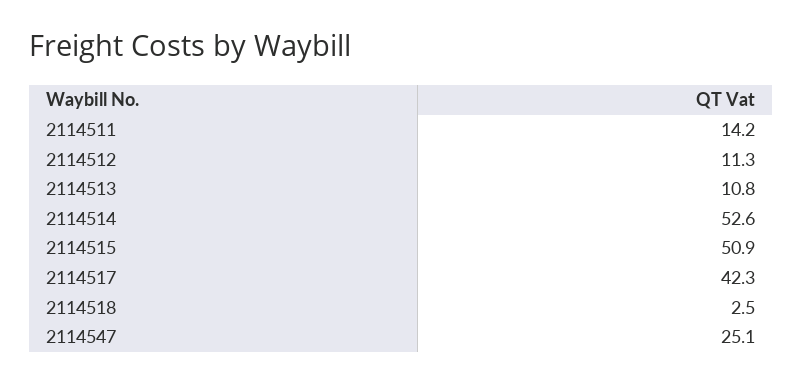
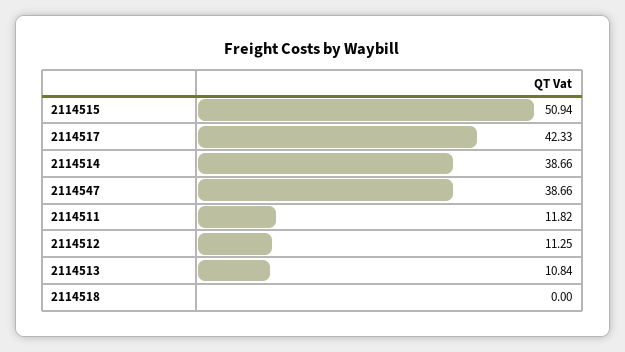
  {
-   "2114511": 14.2,
+   "2114511": 11.82,
    "2114512": 11.25,
    "2114513": 10.84,
-   "2114514": 52.6,
+   "2114514": 38.66,
    "2114515": 50.94,
    "2114517": 42.33,
-   "2114518": 2.5,
+   "2114518": 0,
-   "2114547": 25.1
+   "2114547": 38.66
  }

